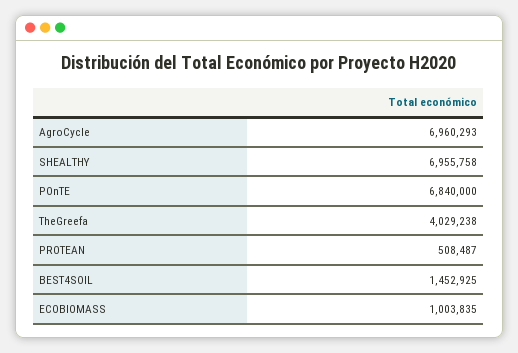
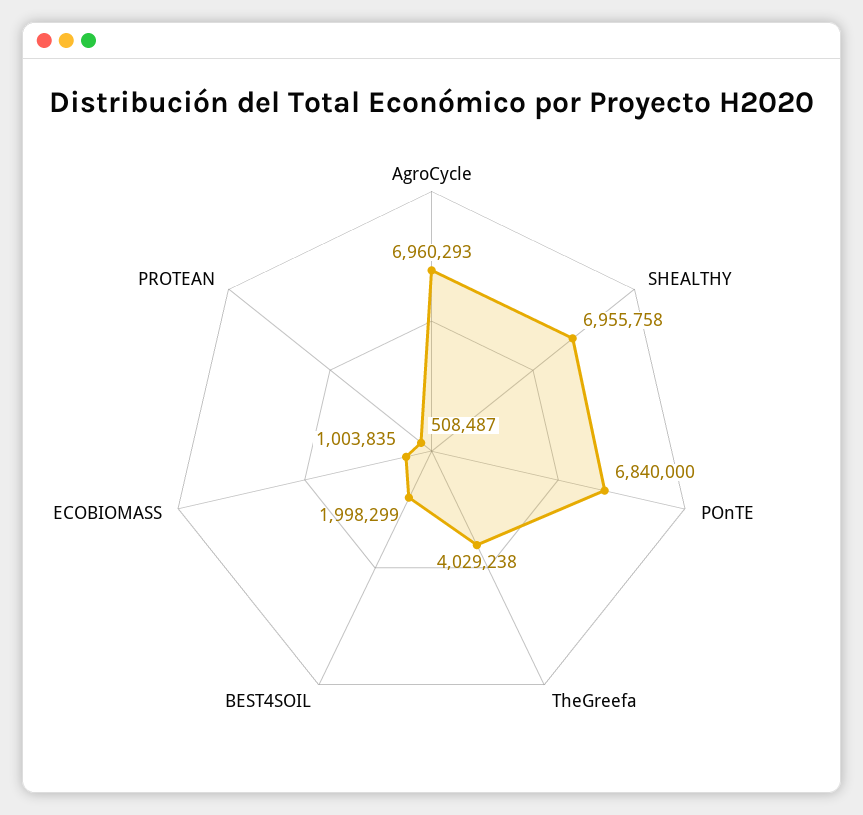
  {
    "AgroCycle": 6960293,
    "SHEALTHY": 6955758,
    "POnTE": 6840000,
    "TheGreefa": 4029238,
    "PROTEAN": 508487,
-   "BEST4SOIL": 1452925,
+   "BEST4SOIL": 1998299,
    "ECOBIOMASS": 1003835
  }

